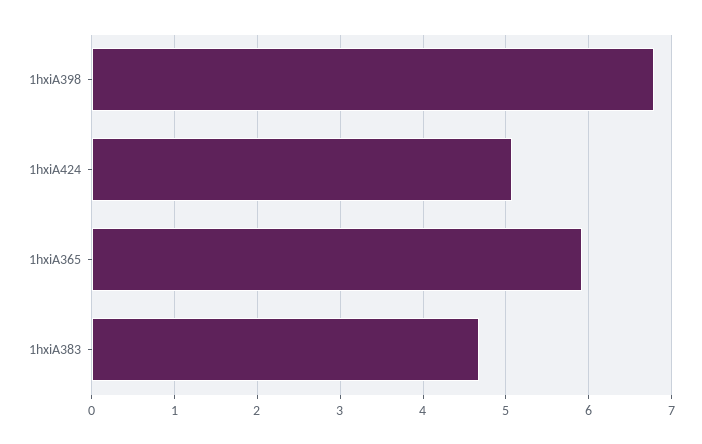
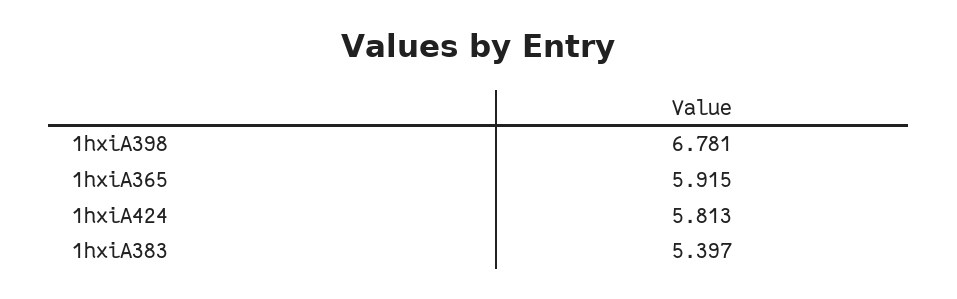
  {
    "1hxiA398": 6.781,
-   "1hxiA424": 5.1,
+   "1hxiA424": 5.813,
    "1hxiA365": 5.915,
-   "1hxiA383": 4.7
+   "1hxiA383": 5.397
  }

